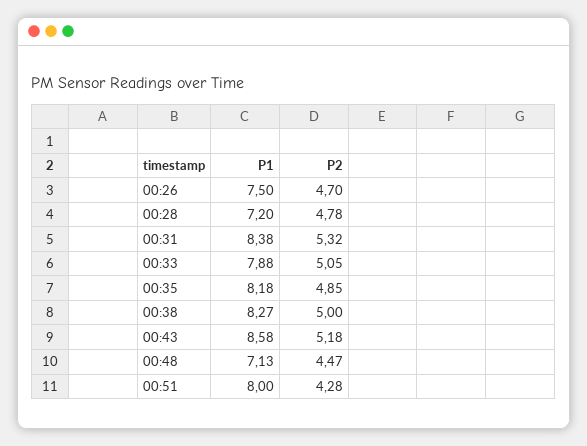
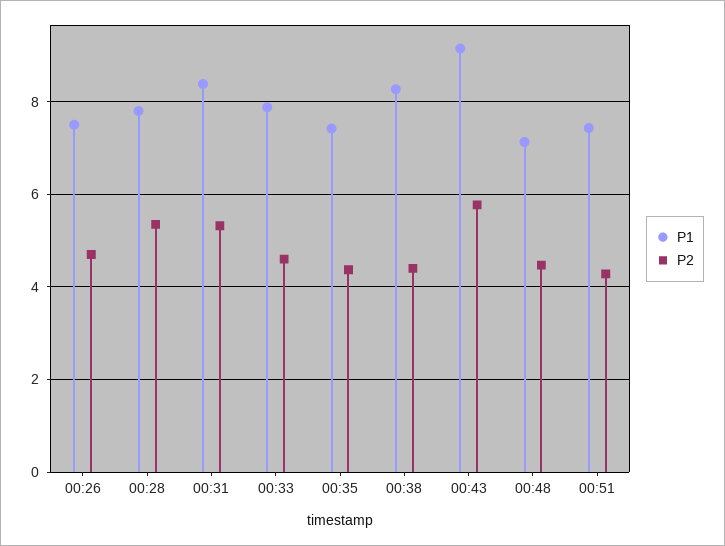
  {
    "P1": {
      "00:26": 7.5,
-     "00:28": 7.2,
+     "00:28": 7.8,
      "00:31": 8.38,
      "00:33": 7.88,
-     "00:35": 8.18,
+     "00:35": 7.4,
      "00:38": 8.27,
-     "00:43": 8.58,
+     "00:43": 9.2,
      "00:48": 7.13,
-     "00:51": 8
+     "00:51": 7.4
    },
    "P2": {
      "00:26": 4.7,
-     "00:28": 4.78,
+     "00:28": 5.4,
      "00:31": 5.32,
-     "00:33": 5.05,
+     "00:33": 4.6,
-     "00:35": 4.85,
+     "00:35": 4.4,
-     "00:38": 5,
+     "00:38": 4.4,
-     "00:43": 5.18,
+     "00:43": 5.8,
      "00:48": 4.47,
      "00:51": 4.28
    }
  }

